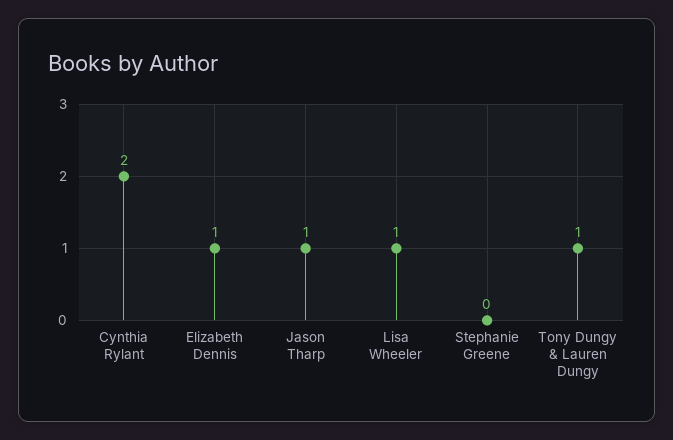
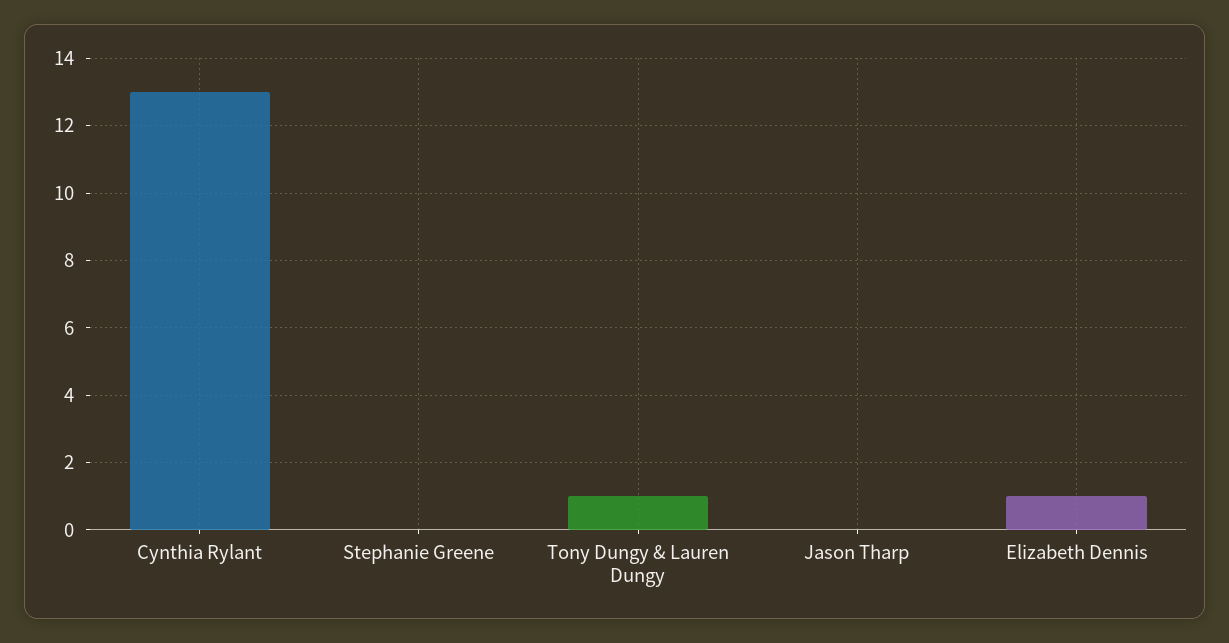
  {
-   "Cynthia Rylant": 2,
+   "Cynthia Rylant": 13,
    "Elizabeth Dennis": 1,
-   "Jason Tharp": 1,
+   "Jason Tharp": 0,
-   "Lisa Wheeler": 1,
    "Stephanie Greene": 0,
    "Tony Dungy & Lauren Dungy": 1
  }

